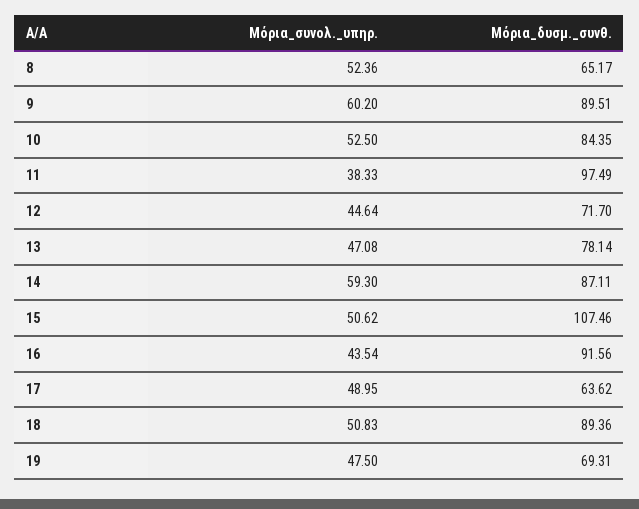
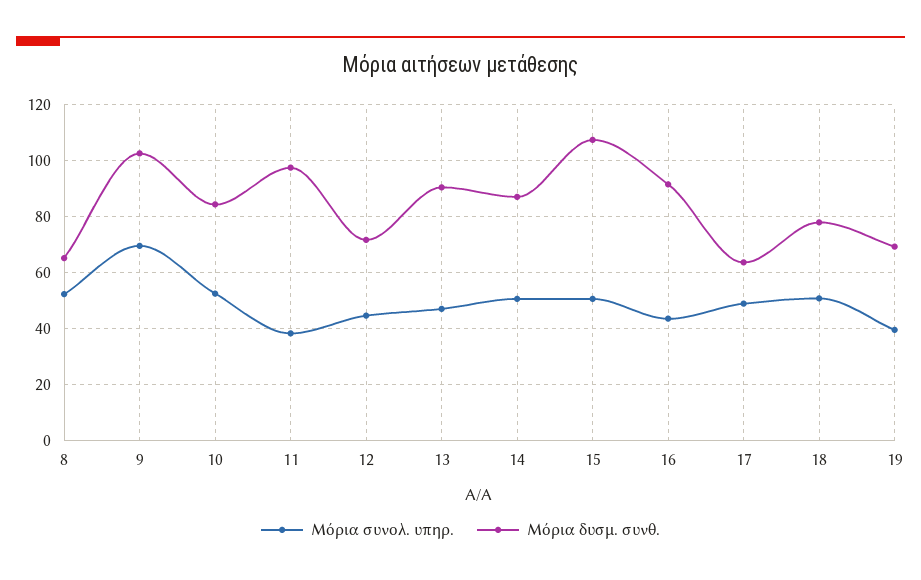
  {
    "Μόρια_συνολ._υπηρ.": {
      "8": 52.36,
-     "9": 60.2,
+     "9": 70,
      "10": 52.5,
      "11": 38.33,
      "12": 44.64,
      "13": 47.08,
-     "14": 59.3,
+     "14": 50,
      "15": 50.62,
      "16": 43.54,
      "17": 48.95,
      "18": 50.83,
-     "19": 47.5
+     "19": 40
    },
    "Μόρια_δυσμ._συνθ.": {
      "8": 65.17,
-     "9": 89.51,
+     "9": 102.5,
      "10": 84.35,
      "11": 97.49,
      "12": 71.7,
-     "13": 78.14,
+     "13": 90,
      "14": 87.11,
      "15": 107.46,
      "16": 91.56,
      "17": 63.62,
-     "18": 89.36,
+     "18": 77.5,
      "19": 69.31
    }
  }

